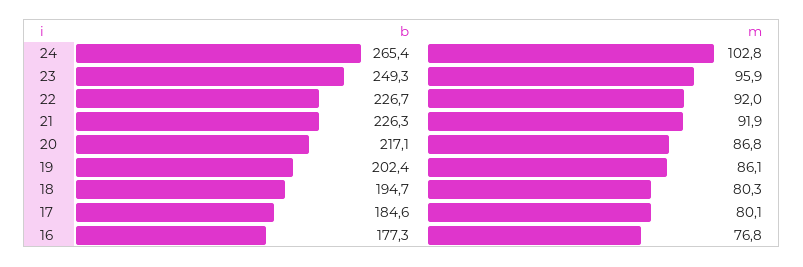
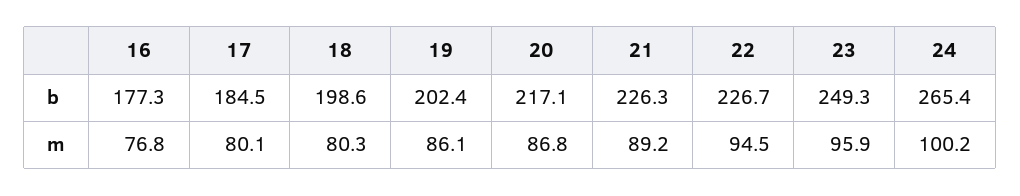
  {
    "b": {
      "24": 265.4,
      "23": 249.3,
      "22": 226.7,
      "21": 226.3,
      "20": 217.1,
      "19": 202.4,
-     "18": 194.7,
+     "18": 198.6,
-     "17": 184.6,
+     "17": 184.5,
      "16": 177.3
    },
    "m": {
-     "24": 102.8,
+     "24": 100.2,
      "23": 95.9,
-     "22": 92,
+     "22": 94.5,
-     "21": 91.9,
+     "21": 89.2,
      "20": 86.8,
      "19": 86.1,
      "18": 80.3,
      "17": 80.1,
      "16": 76.8
    }
  }

